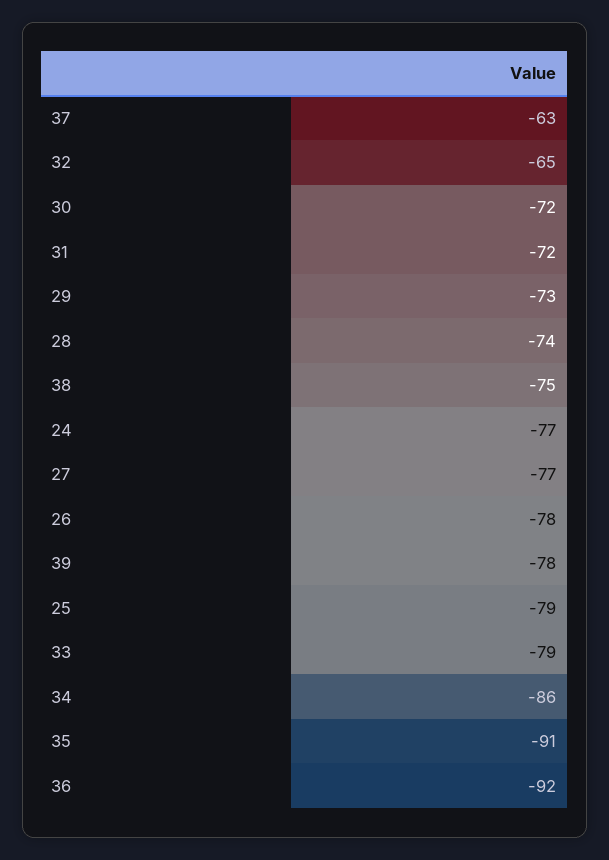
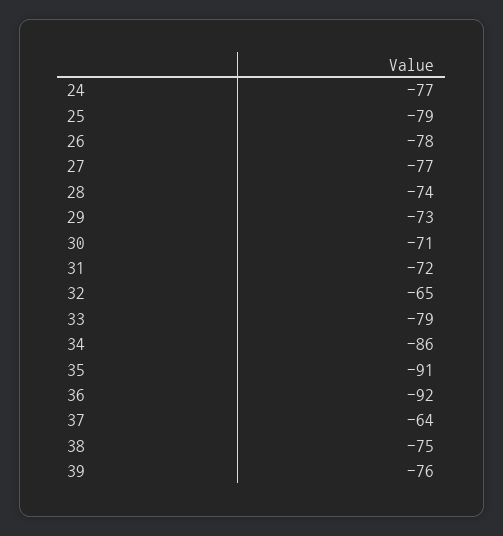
  {
-   "37": -63,
+   "37": -64,
    "32": -65,
-   "30": -72,
+   "30": -71,
    "31": -72,
    "29": -73,
    "28": -74,
    "38": -75,
    "24": -77,
    "27": -77,
    "26": -78,
-   "39": -78,
+   "39": -76,
    "25": -79,
    "33": -79,
    "34": -86,
    "35": -91,
    "36": -92
  }

